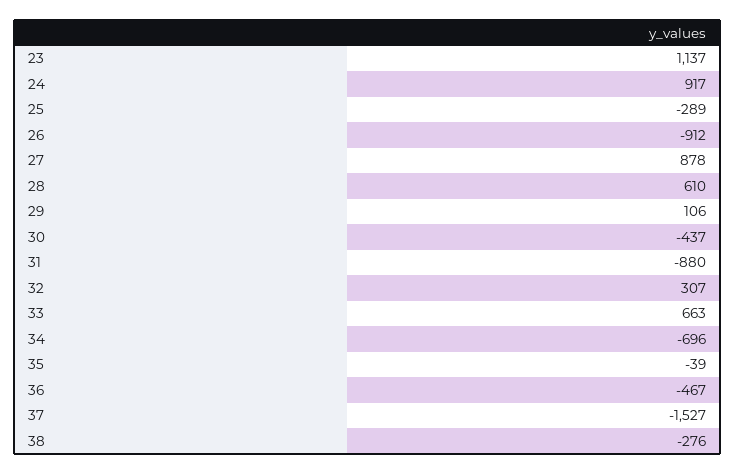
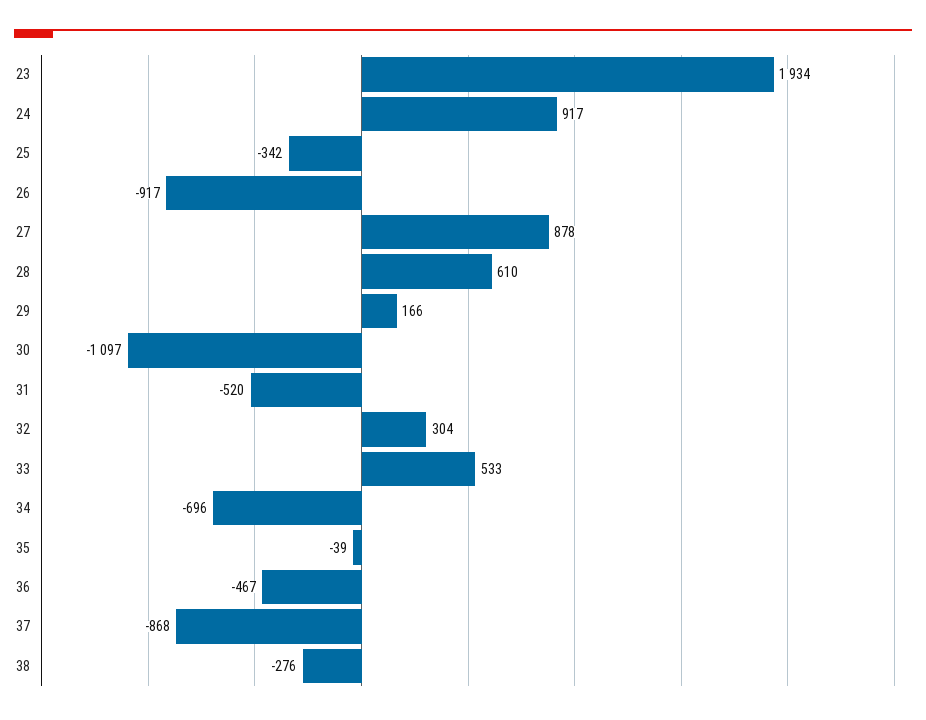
  {
-   "23": 1137,
+   "23": 1934,
    "24": 917,
-   "25": -289,
+   "25": -342,
-   "26": -912,
+   "26": -917,
    "27": 878,
    "28": 610,
-   "29": 106,
+   "29": 166,
-   "30": -437,
+   "30": -1097,
-   "31": -880,
+   "31": -520,
-   "32": 307,
+   "32": 304,
-   "33": 663,
+   "33": 533,
    "34": -696,
    "35": -39,
    "36": -467,
-   "37": -1527,
+   "37": -868,
    "38": -276
  }

